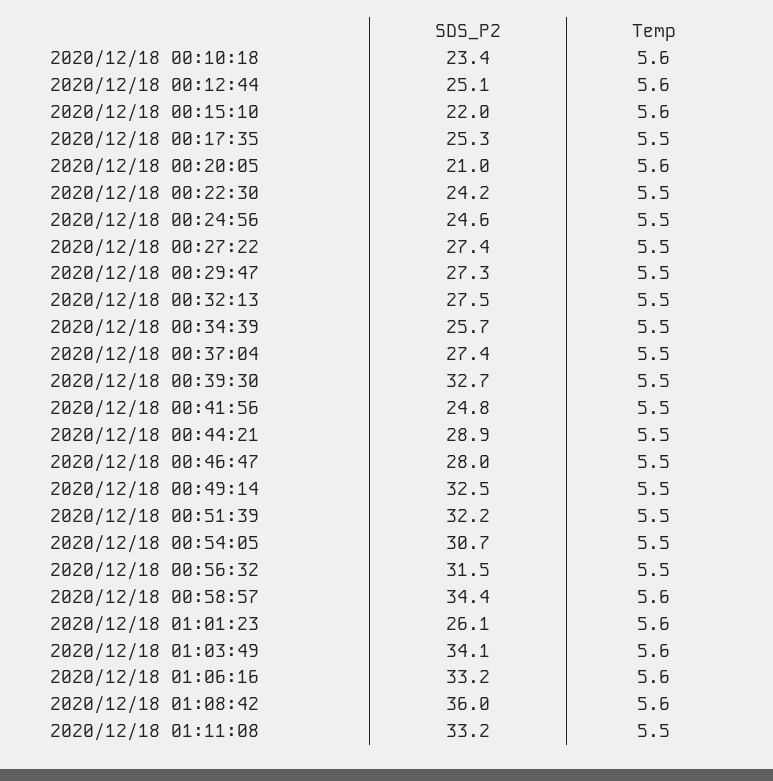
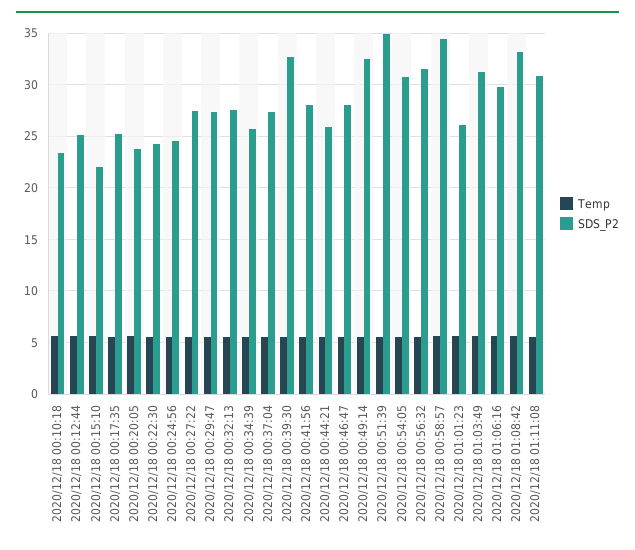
  {
    "SDS_P2": {
      "2020/12/18 00:10:18": 23.4,
      "2020/12/18 00:12:44": 25.1,
      "2020/12/18 00:15:10": 22,
      "2020/12/18 00:17:35": 25.3,
-     "2020/12/18 00:20:05": 21,
+     "2020/12/18 00:20:05": 24,
      "2020/12/18 00:22:30": 24.2,
      "2020/12/18 00:24:56": 24.6,
      "2020/12/18 00:27:22": 27.4,
      "2020/12/18 00:29:47": 27.3,
      "2020/12/18 00:32:13": 27.5,
      "2020/12/18 00:34:39": 25.7,
      "2020/12/18 00:37:04": 27.4,
      "2020/12/18 00:39:30": 32.7,
-     "2020/12/18 00:41:56": 24.8,
+     "2020/12/18 00:41:56": 28,
-     "2020/12/18 00:44:21": 28.9,
+     "2020/12/18 00:44:21": 26,
      "2020/12/18 00:46:47": 28,
      "2020/12/18 00:49:14": 32.5,
-     "2020/12/18 00:51:39": 32.2,
+     "2020/12/18 00:51:39": 35,
      "2020/12/18 00:54:05": 30.7,
      "2020/12/18 00:56:32": 31.5,
      "2020/12/18 00:58:57": 34.4,
      "2020/12/18 01:01:23": 26.1,
-     "2020/12/18 01:03:49": 34.1,
+     "2020/12/18 01:03:49": 31,
-     "2020/12/18 01:06:16": 33.2,
+     "2020/12/18 01:06:16": 30,
-     "2020/12/18 01:08:42": 36,
+     "2020/12/18 01:08:42": 33,
-     "2020/12/18 01:11:08": 33.2
+     "2020/12/18 01:11:08": 31
    },
    "Temp": {
      "2020/12/18 00:10:18": 5.6,
      "2020/12/18 00:12:44": 5.6,
      "2020/12/18 00:15:10": 5.6,
      "2020/12/18 00:17:35": 5.5,
      "2020/12/18 00:20:05": 5.6,
      "2020/12/18 00:22:30": 5.5,
      "2020/12/18 00:24:56": 5.5,
      "2020/12/18 00:27:22": 5.5,
      "2020/12/18 00:29:47": 5.5,
      "2020/12/18 00:32:13": 5.5,
      "2020/12/18 00:34:39": 5.5,
      "2020/12/18 00:37:04": 5.5,
      "2020/12/18 00:39:30": 5.5,
      "2020/12/18 00:41:56": 5.5,
      "2020/12/18 00:44:21": 5.5,
      "2020/12/18 00:46:47": 5.5,
      "2020/12/18 00:49:14": 5.5,
      "2020/12/18 00:51:39": 5.5,
      "2020/12/18 00:54:05": 5.5,
      "2020/12/18 00:56:32": 5.5,
      "2020/12/18 00:58:57": 5.6,
      "2020/12/18 01:01:23": 5.6,
      "2020/12/18 01:03:49": 5.6,
      "2020/12/18 01:06:16": 5.6,
      "2020/12/18 01:08:42": 5.6,
      "2020/12/18 01:11:08": 5.5
    }
  }

